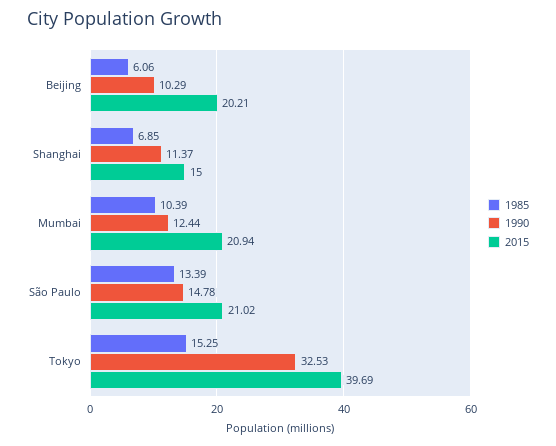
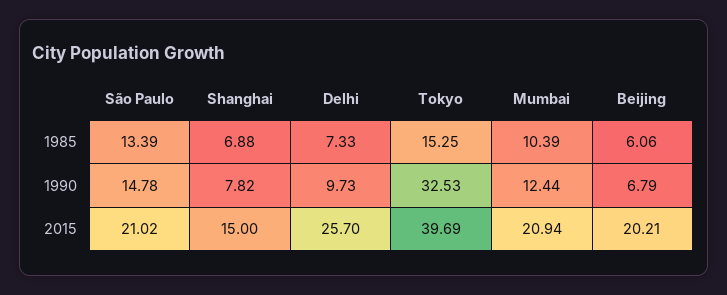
  {
    "1985": {
      "Beijing": 6.06,
-     "Shanghai": 6.85,
+     "Shanghai": 6.88,
      "Mumbai": 10.39,
      "São Paulo": 13.39,
-     "Tokyo": 15.25
+     "Tokyo": 15.25,
+     "Delhi": 7.33
    },
    "1990": {
-     "Beijing": 10.29,
+     "Beijing": 6.79,
-     "Shanghai": 11.37,
+     "Shanghai": 7.82,
      "Mumbai": 12.44,
      "São Paulo": 14.78,
-     "Tokyo": 32.53
+     "Tokyo": 32.53,
+     "Delhi": 9.73
    },
    "2015": {
      "Beijing": 20.21,
      "Shanghai": 15,
      "Mumbai": 20.94,
      "São Paulo": 21.02,
-     "Tokyo": 39.69
+     "Tokyo": 39.69,
+     "Delhi": 25.7
    }
  }

